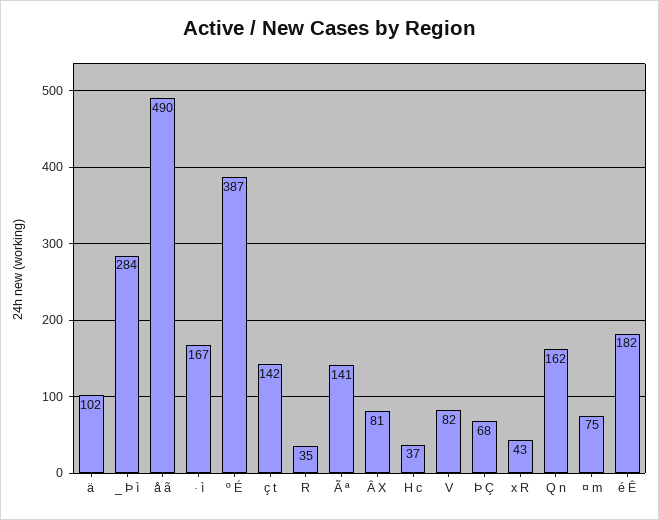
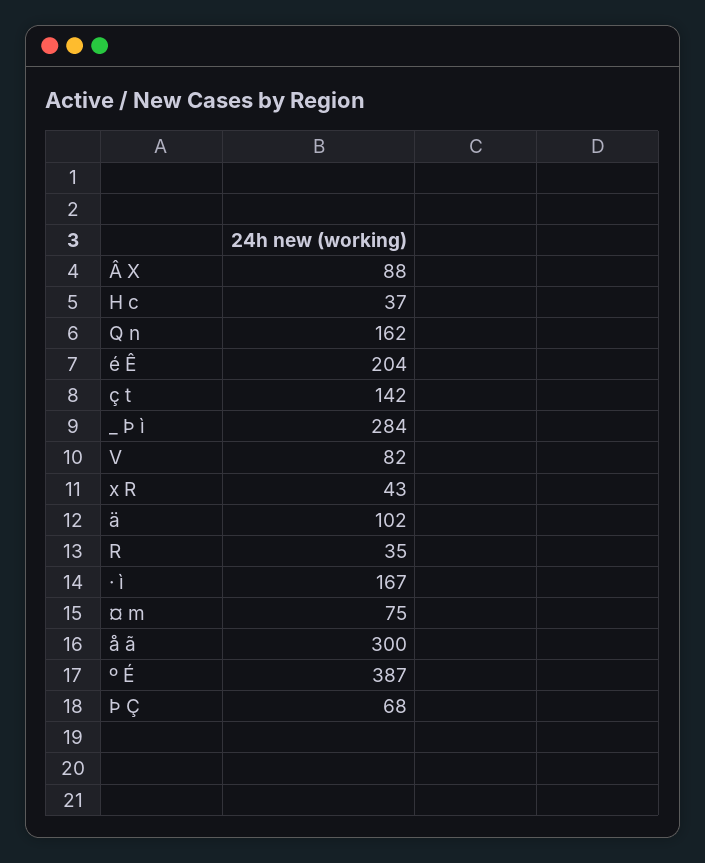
  {
    "ä": 102,
    "_ Þ ì": 284,
-   "å ã": 490,
+   "å ã": 300,
    "· ì": 167,
    "º É": 387,
    "ç t": 142,
    "R": 35,
-   "Ã ª": 141,
-   "Â X": 81,
+   "Â X": 88,
    "H c": 37,
    "V": 82,
    "Þ Ç": 68,
    "x R": 43,
    "Q n": 162,
    "¤ m": 75,
-   "é Ê": 182
+   "é Ê": 204
  }

